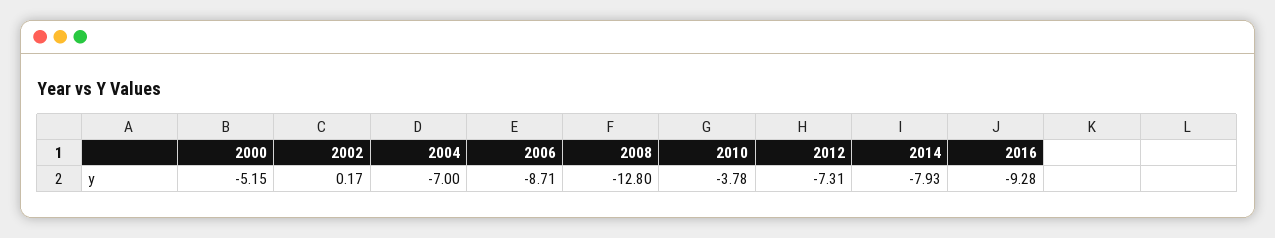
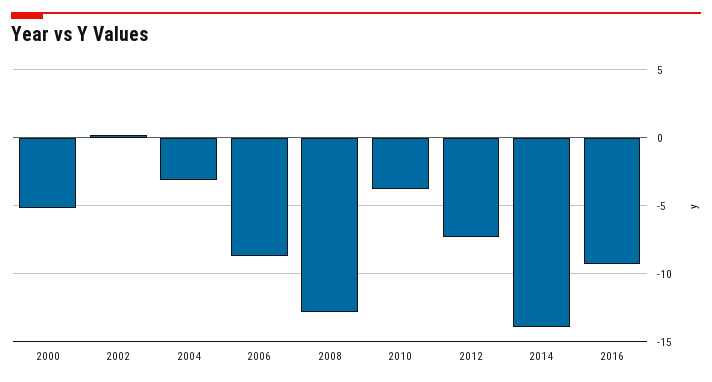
  {
    "2000": -5.15,
    "2002": 0.17,
-   "2004": -7,
+   "2004": -3,
    "2006": -8.71,
    "2008": -12.8,
    "2010": -3.78,
    "2012": -7.31,
-   "2014": -7.93,
+   "2014": -14,
    "2016": -9.28
  }

